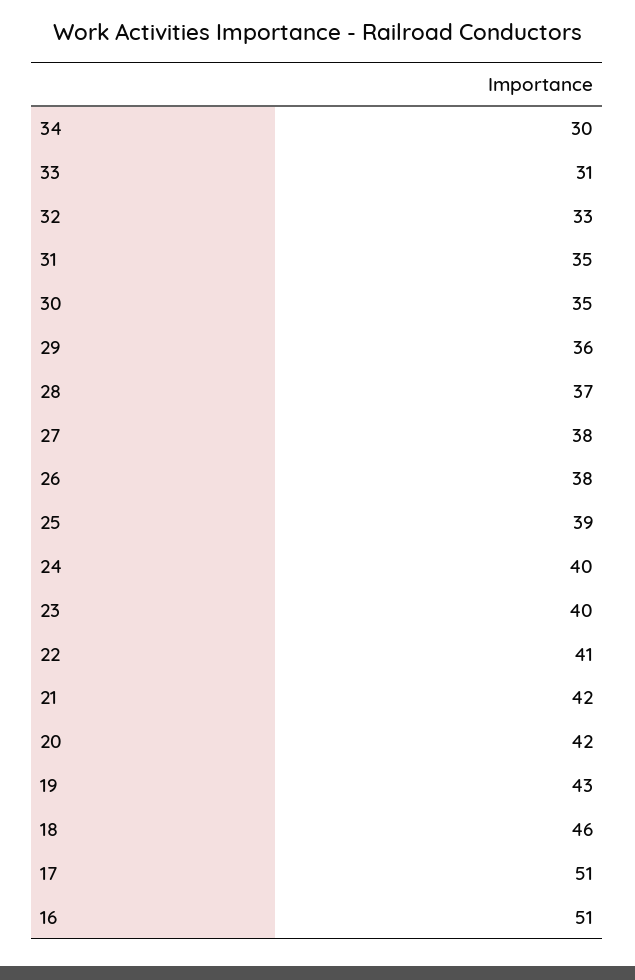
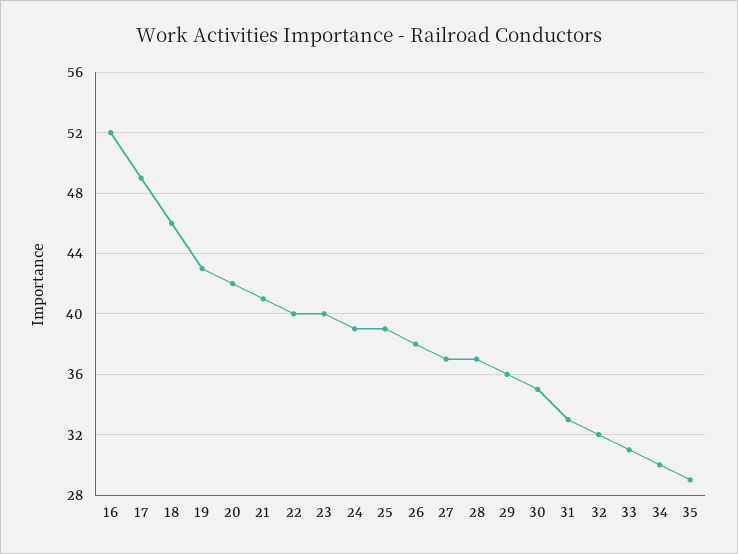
  {
    "34": 30,
    "33": 31,
-   "32": 33,
+   "32": 32,
-   "31": 35,
+   "31": 33,
    "30": 35,
    "29": 36,
    "28": 37,
-   "27": 38,
+   "27": 37,
    "26": 38,
    "25": 39,
-   "24": 40,
+   "24": 39,
    "23": 40,
-   "22": 41,
+   "22": 40,
-   "21": 42,
+   "21": 41,
    "20": 42,
    "19": 43,
    "18": 46,
-   "17": 51,
+   "17": 49,
-   "16": 51
+   "16": 52,
+   "35": 29
  }

